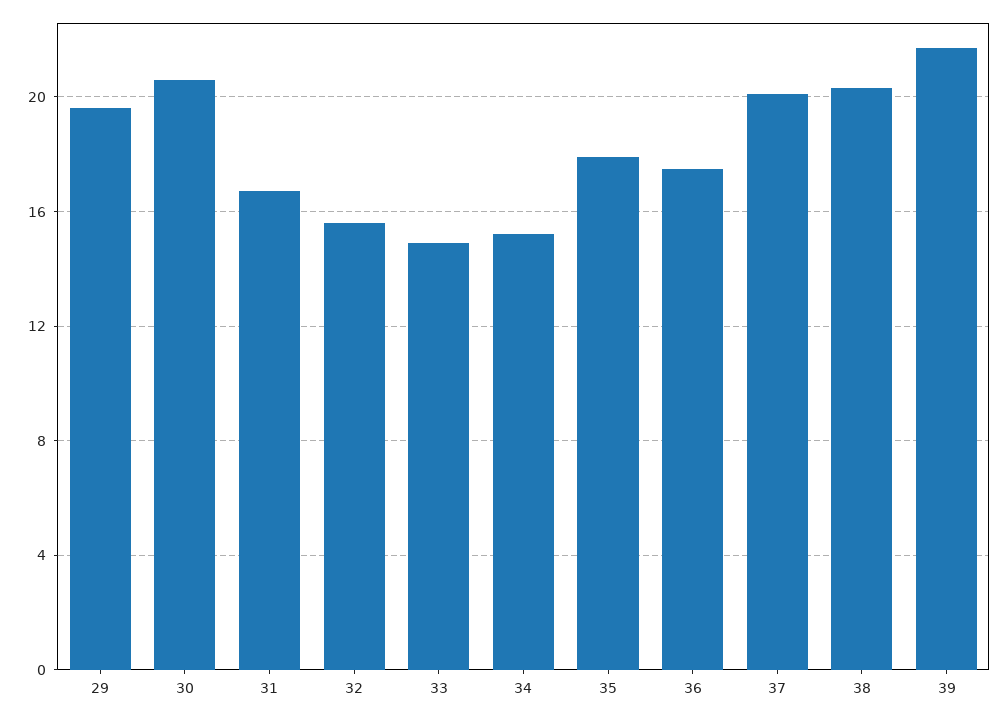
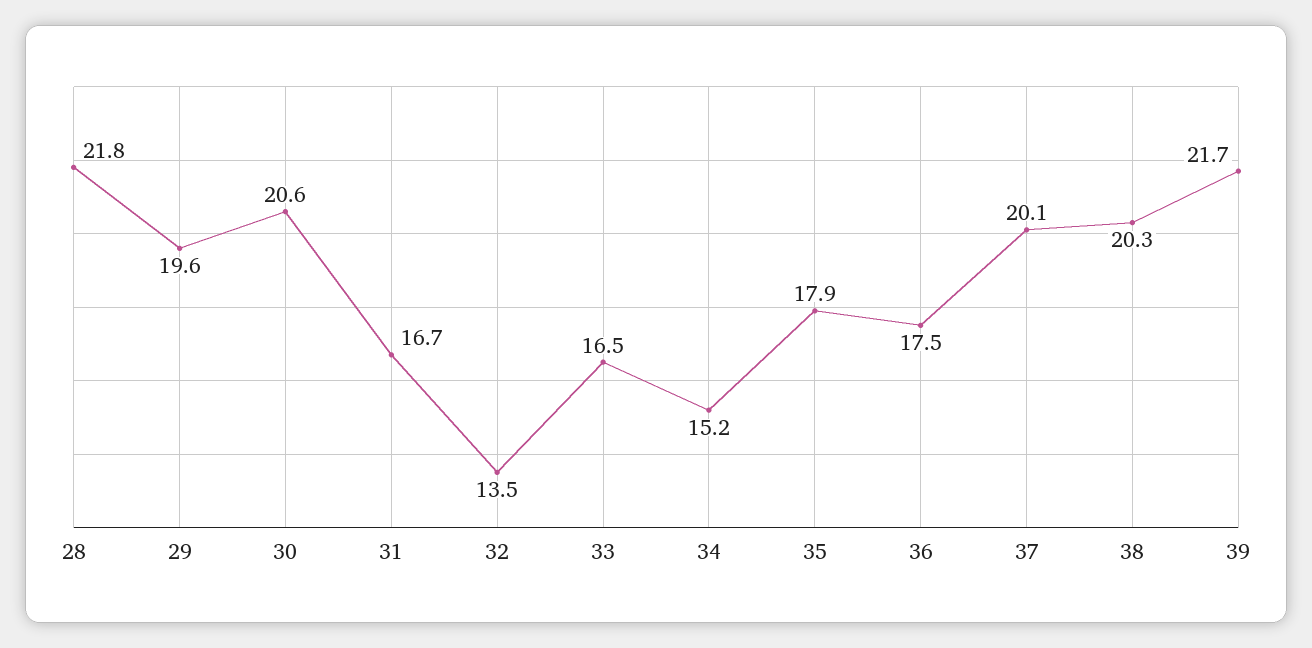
  {
    "29": 19.6,
    "30": 20.6,
    "31": 16.7,
-   "32": 15.5,
+   "32": 13.5,
-   "33": 15,
+   "33": 16.5,
    "34": 15.2,
    "35": 17.9,
    "36": 17.5,
    "37": 20.1,
    "38": 20.3,
-   "39": 21.7
+   "39": 21.7,
+   "28": 21.8
  }

